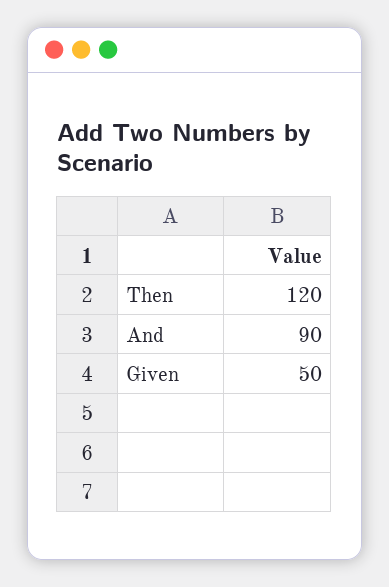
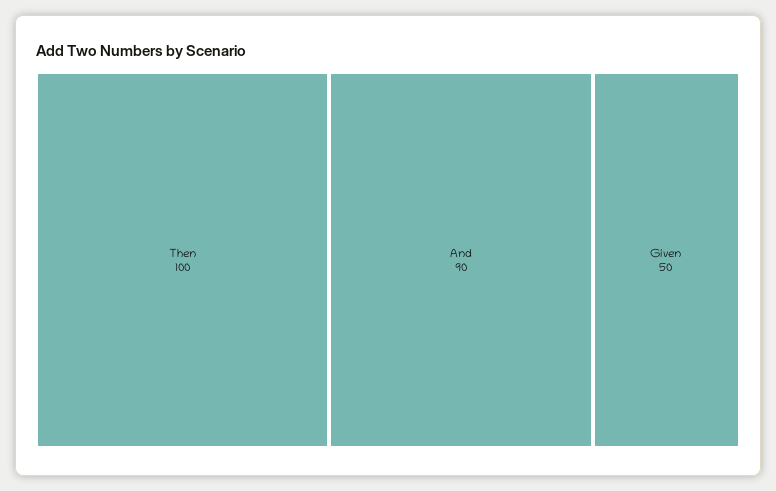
  {
-   "Then": 120,
+   "Then": 100,
    "And": 90,
    "Given": 50
  }

